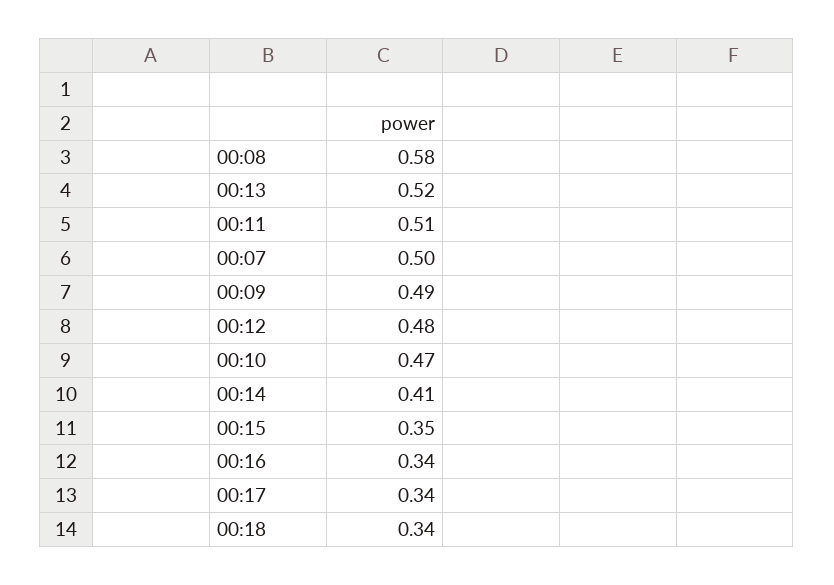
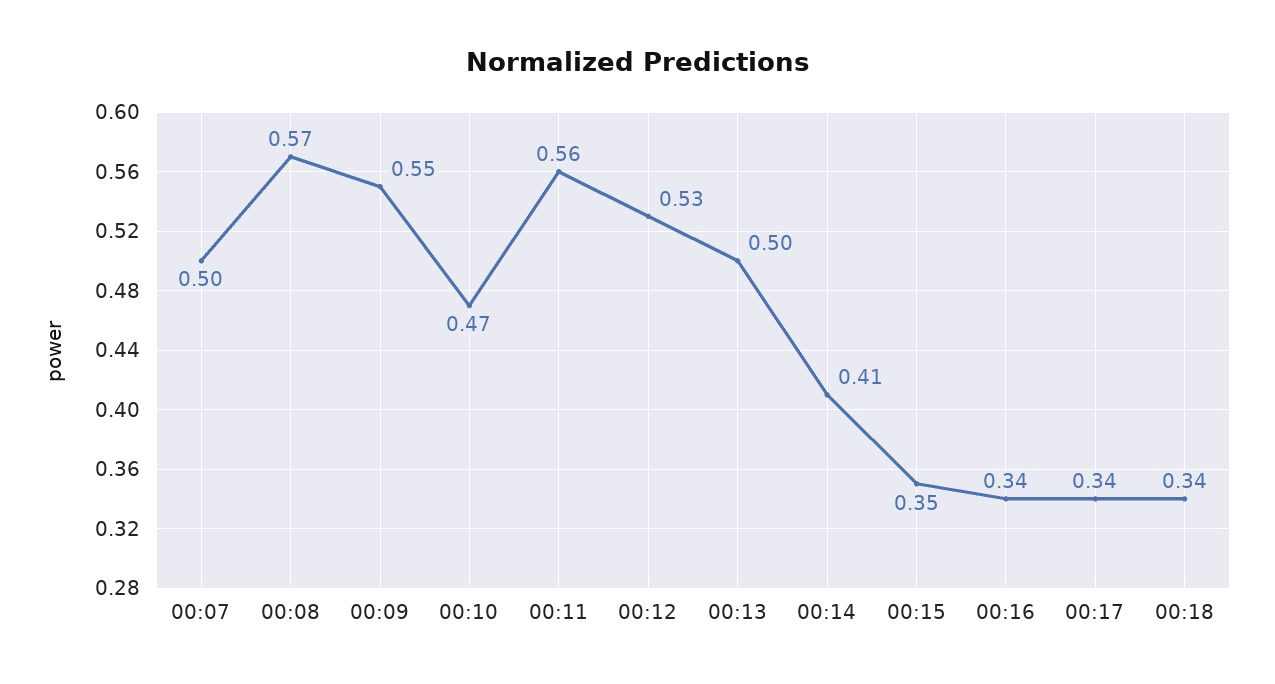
  {
-   "00:08": 0.58,
+   "00:08": 0.57,
-   "00:13": 0.52,
+   "00:13": 0.5,
-   "00:11": 0.51,
+   "00:11": 0.56,
    "00:07": 0.5,
-   "00:09": 0.49,
+   "00:09": 0.55,
-   "00:12": 0.48,
+   "00:12": 0.53,
    "00:10": 0.47,
    "00:14": 0.41,
    "00:15": 0.35,
    "00:16": 0.34,
    "00:17": 0.34,
    "00:18": 0.34
  }

